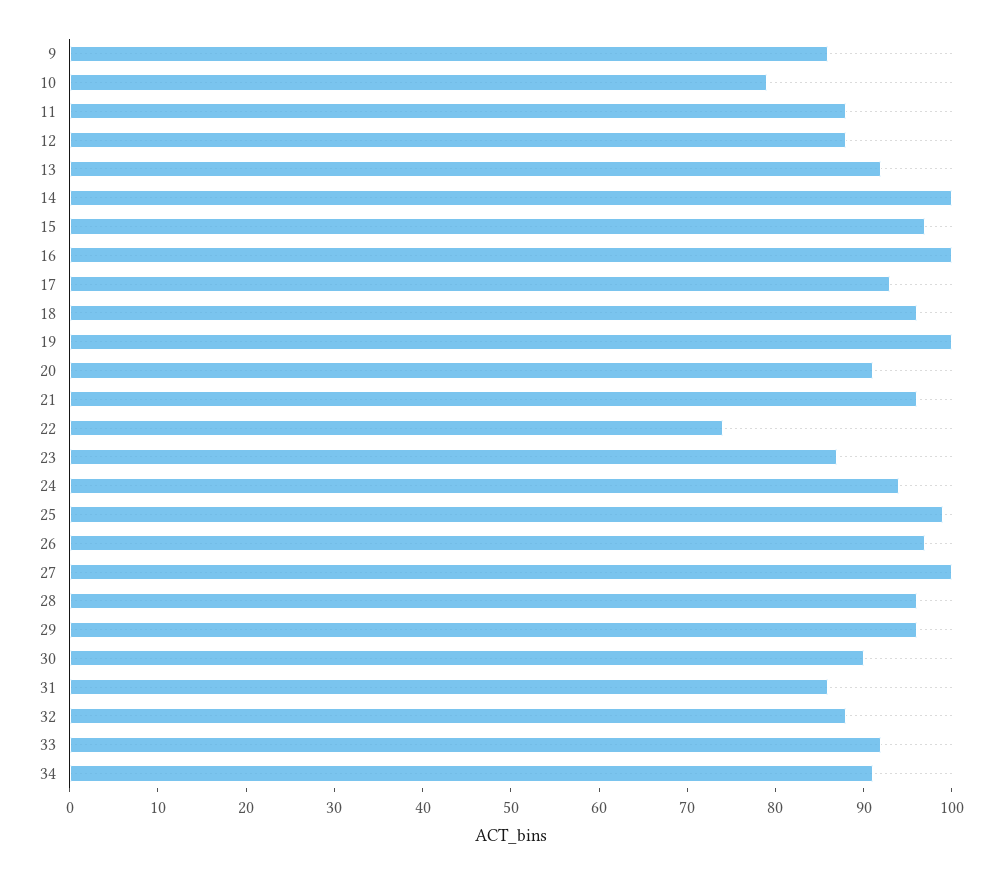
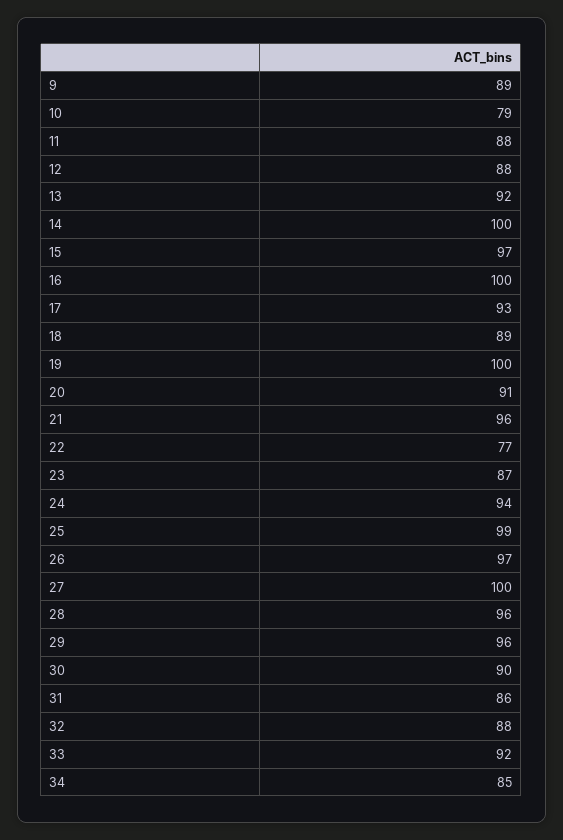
  {
-   "9": 86,
+   "9": 89,
    "10": 79,
    "11": 88,
    "12": 88,
    "13": 92,
    "14": 100,
    "15": 97,
    "16": 100,
    "17": 93,
-   "18": 96,
+   "18": 89,
    "19": 100,
    "20": 91,
    "21": 96,
-   "22": 74,
+   "22": 77,
    "23": 87,
    "24": 94,
    "25": 99,
    "26": 97,
    "27": 100,
    "28": 96,
    "29": 96,
    "30": 90,
    "31": 86,
    "32": 88,
    "33": 92,
-   "34": 91
+   "34": 85
  }

